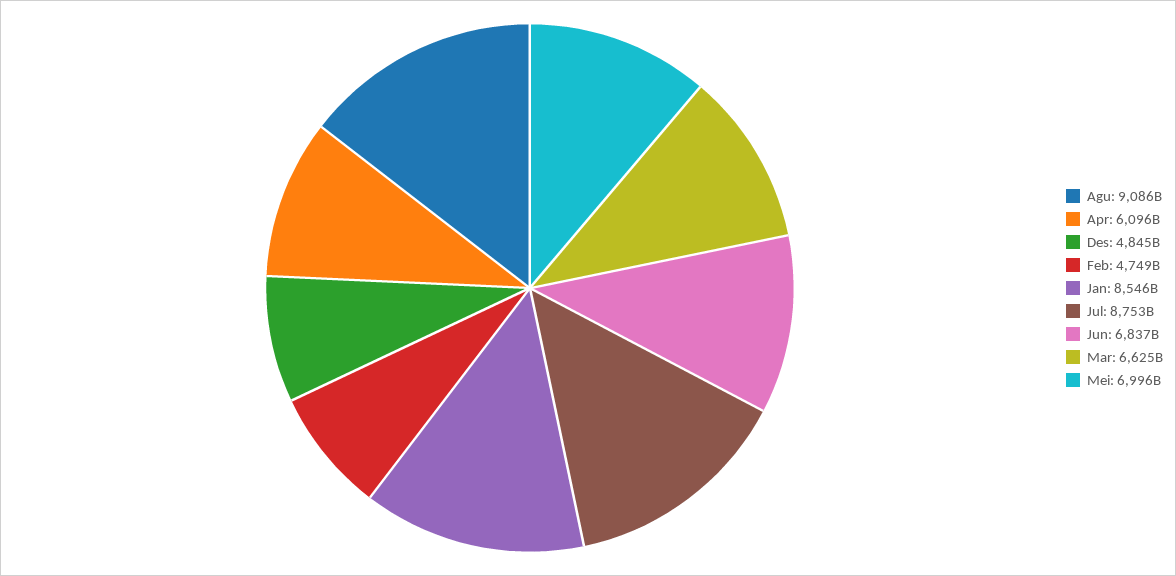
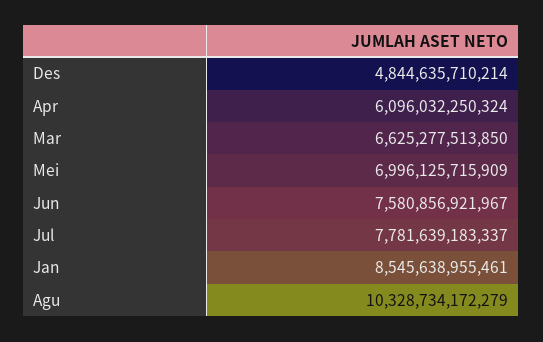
  {
-   "Agu": 9086000000000,
+   "Agu": 10328734172279,
    "Apr": 6096032250324,
    "Des": 4844635710214,
-   "Feb": 4749000000000,
    "Jan": 8545638955461,
-   "Jul": 8753000000000,
+   "Jul": 7781639183337,
-   "Jun": 6837000000000,
+   "Jun": 7580856921967,
    "Mar": 6625277513850,
    "Mei": 6996125715909
  }

